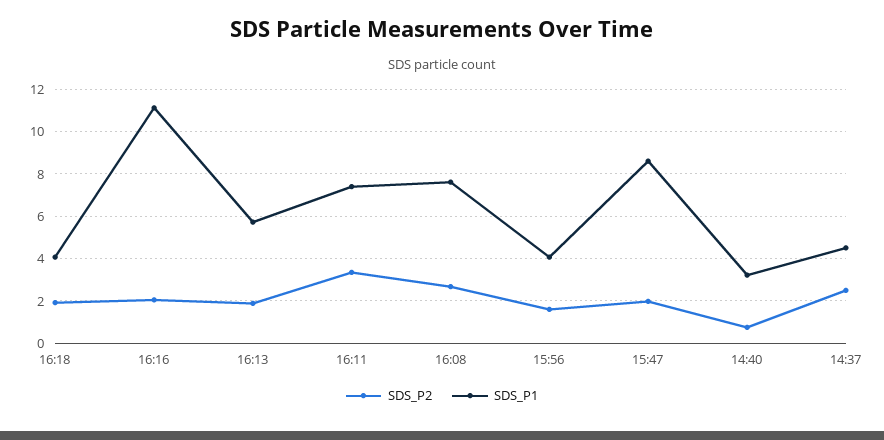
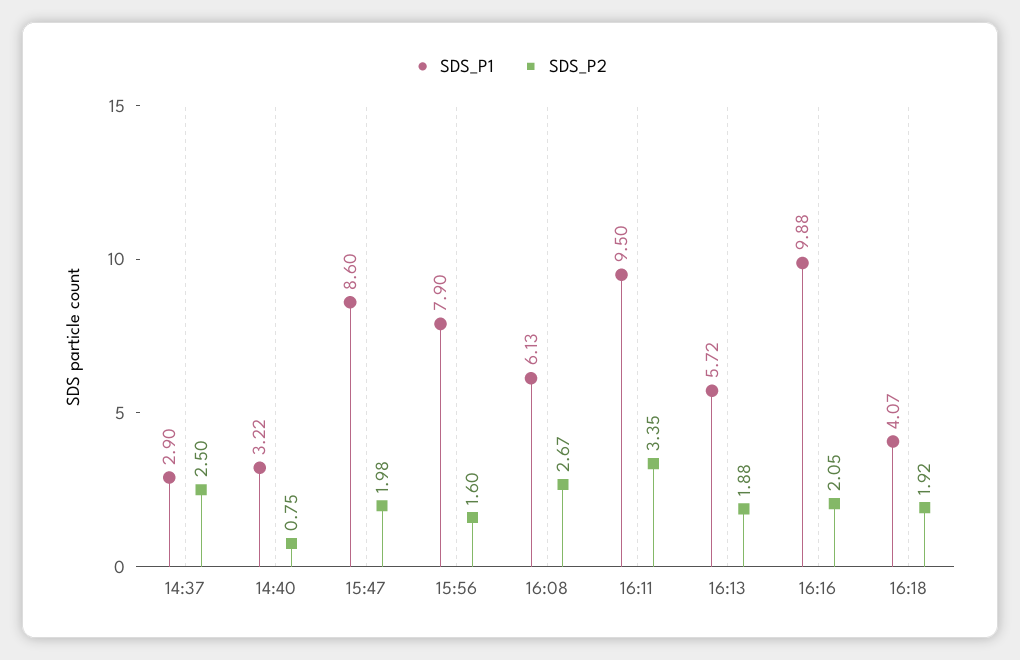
  {
    "SDS_P2": {
      "16:18": 1.92,
      "16:16": 2.05,
      "16:13": 1.88,
      "16:11": 3.35,
      "16:08": 2.67,
      "15:56": 1.6,
      "15:47": 1.98,
      "14:40": 0.75,
      "14:37": 2.5
    },
    "SDS_P1": {
      "16:18": 4.07,
-     "16:16": 11,
+     "16:16": 9.88,
      "16:13": 5.72,
-     "16:11": 7.5,
+     "16:11": 9.5,
-     "16:08": 7.5,
+     "16:08": 6.13,
-     "15:56": 4,
+     "15:56": 7.9,
      "15:47": 8.6,
      "14:40": 3.22,
-     "14:37": 4.5
+     "14:37": 2.9
    }
  }

